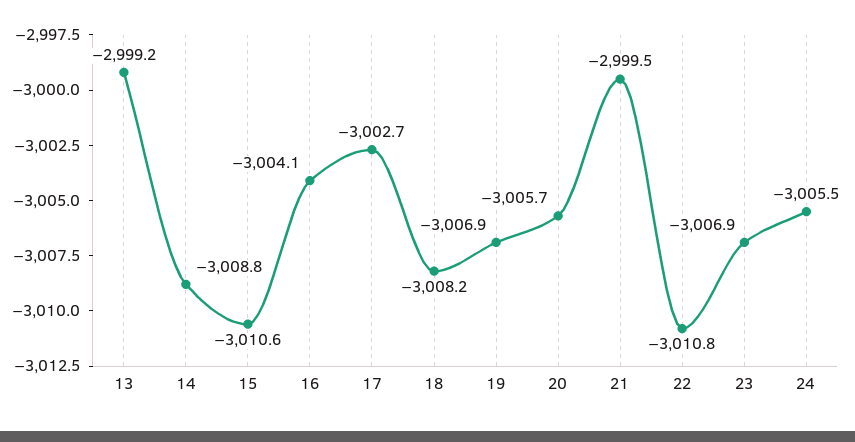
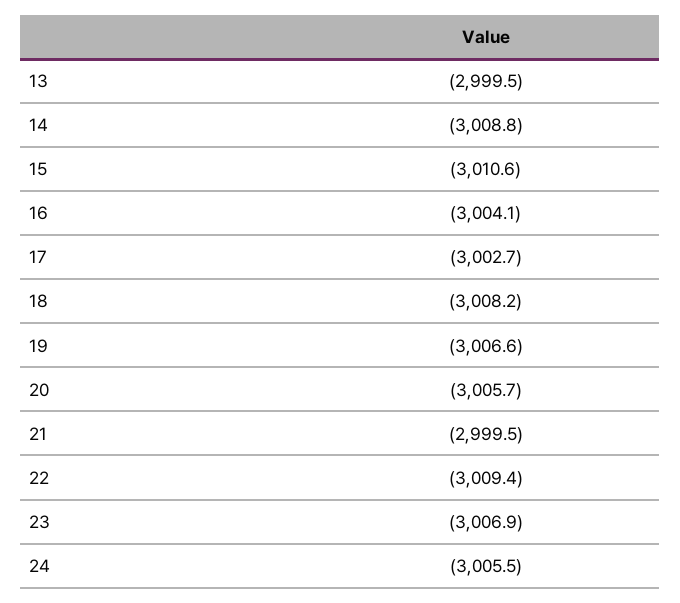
  {
-   "13": -2999.2,
+   "13": -2999.5,
    "14": -3008.8,
    "15": -3010.6,
    "16": -3004.1,
    "17": -3002.7,
    "18": -3008.2,
-   "19": -3006.9,
+   "19": -3006.6,
    "20": -3005.7,
    "21": -2999.5,
-   "22": -3010.8,
+   "22": -3009.4,
    "23": -3006.9,
    "24": -3005.5
  }

